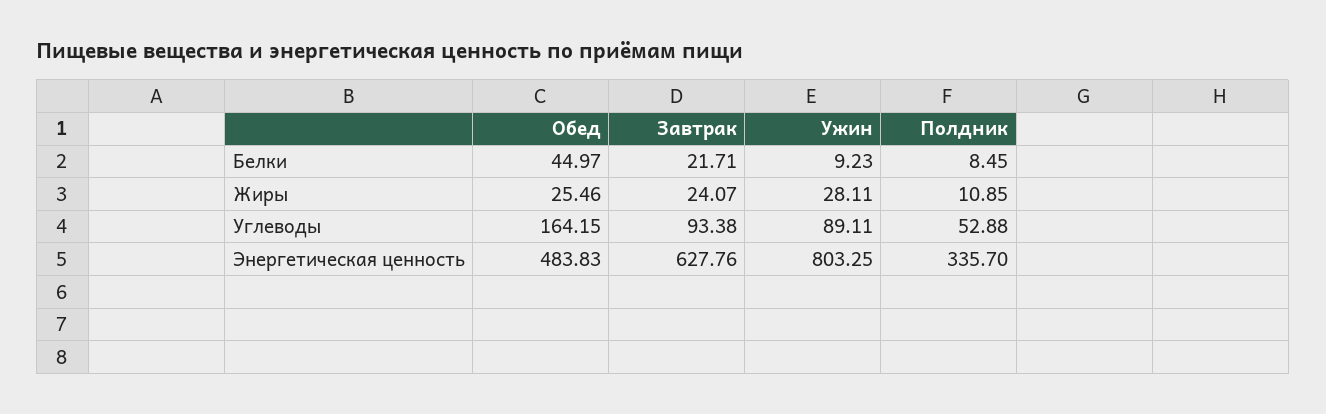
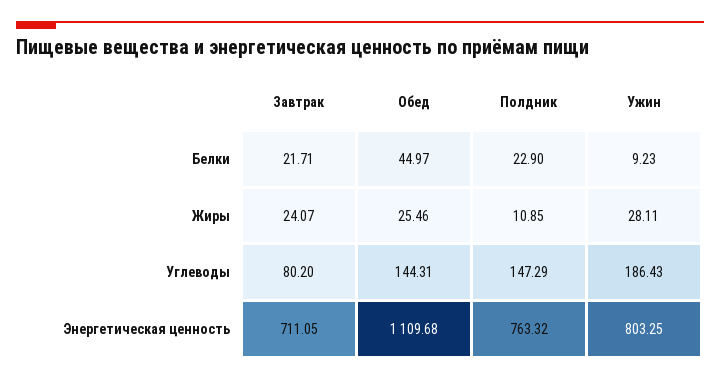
  {
    "Обед": {
      "Белки": 44.97,
      "Жиры": 25.46,
-     "Углеводы": 164.15,
+     "Углеводы": 144.31,
-     "Энергетическая ценность": 483.83
+     "Энергетическая ценность": 1109.68
    },
    "Завтрак": {
      "Белки": 21.71,
      "Жиры": 24.07,
-     "Углеводы": 93.38,
+     "Углеводы": 80.2,
-     "Энергетическая ценность": 627.76
+     "Энергетическая ценность": 711.05
    },
    "Ужин": {
      "Белки": 9.23,
      "Жиры": 28.11,
-     "Углеводы": 89.11,
+     "Углеводы": 186.43,
      "Энергетическая ценность": 803.25
    },
    "Полдник": {
-     "Белки": 8.45,
+     "Белки": 22.9,
      "Жиры": 10.85,
-     "Углеводы": 52.88,
+     "Углеводы": 147.29,
-     "Энергетическая ценность": 335.7
+     "Энергетическая ценность": 763.32
    }
  }

